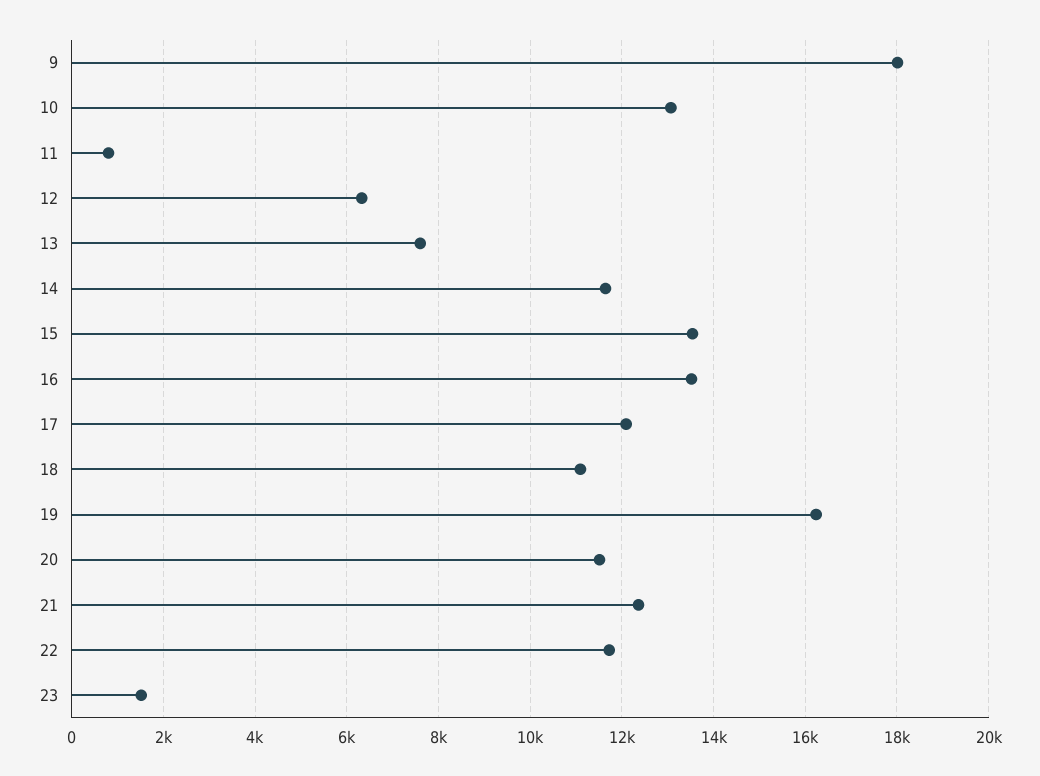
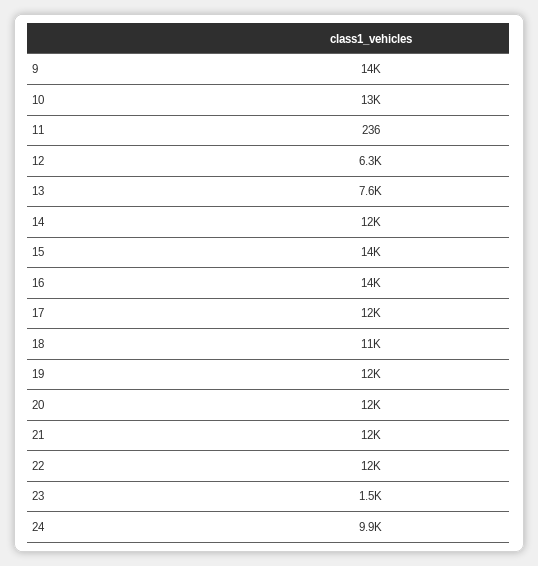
  {
-   "9": 18000,
+   "9": 14000,
    "10": 13000,
-   "11": 800,
+   "11": 236,
    "12": 6300,
    "13": 7600,
    "14": 12000,
    "15": 14000,
    "16": 14000,
    "17": 12000,
    "18": 11000,
-   "19": 16200,
+   "19": 12000,
    "20": 12000,
    "21": 12000,
    "22": 12000,
-   "23": 1500
+   "23": 1500,
+   "24": 9900
  }

